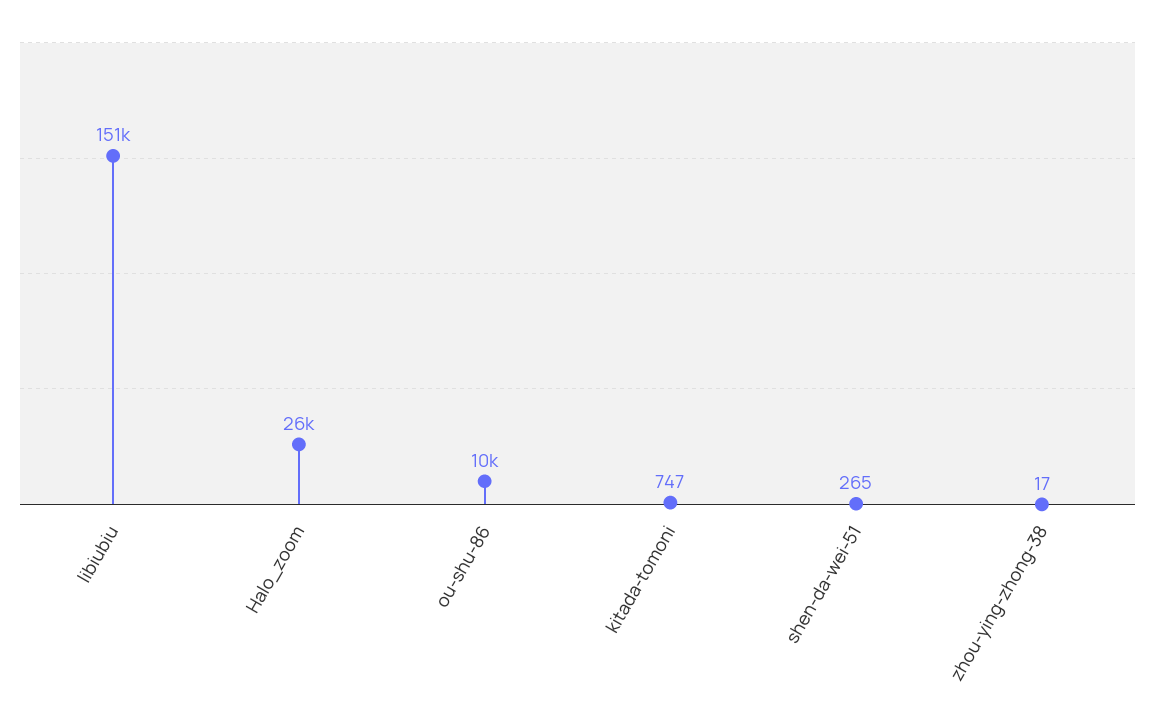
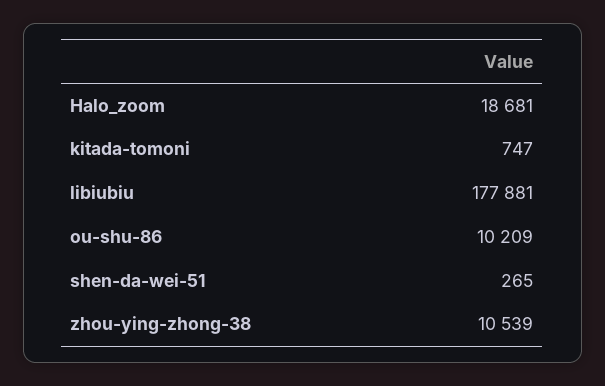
  {
-   "libiubiu": 151000,
+   "libiubiu": 177881,
-   "Halo_zoom": 26000,
+   "Halo_zoom": 18681,
    "ou-shu-86": 10209,
    "kitada-tomoni": 747,
    "shen-da-wei-51": 265,
-   "zhou-ying-zhong-38": 17
+   "zhou-ying-zhong-38": 10539
  }

